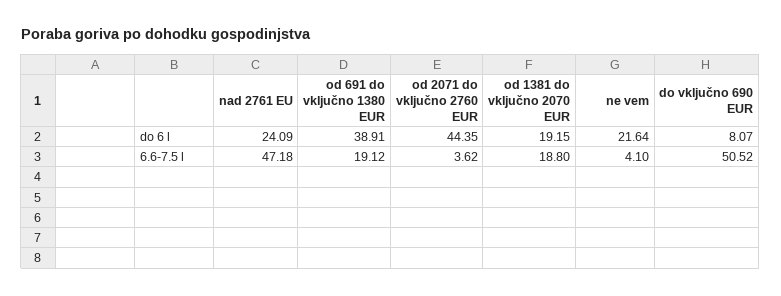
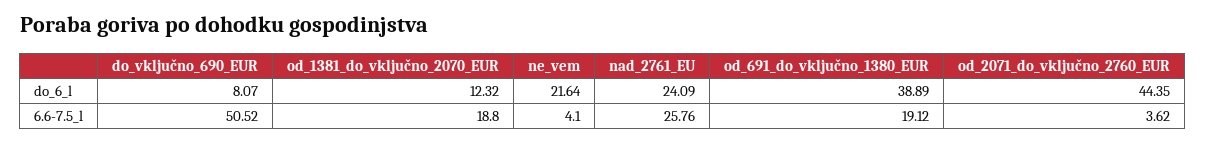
  {
    "nad 2761 EU": {
      "do 6 l": 24.09,
-     "6.6-7.5 l": 47.18
+     "6.6-7.5 l": 25.76
    },
    "od 691 do vključno 1380 EUR": {
-     "do 6 l": 38.91,
+     "do 6 l": 38.89,
      "6.6-7.5 l": 19.12
    },
    "od 2071 do vključno 2760 EUR": {
      "do 6 l": 44.35,
      "6.6-7.5 l": 3.62
    },
    "od 1381 do vključno 2070 EUR": {
-     "do 6 l": 19.15,
+     "do 6 l": 12.32,
      "6.6-7.5 l": 18.8
    },
    "ne vem": {
      "do 6 l": 21.64,
      "6.6-7.5 l": 4.1
    },
    "do vključno 690 EUR": {
      "do 6 l": 8.07,
      "6.6-7.5 l": 50.52
    }
  }

